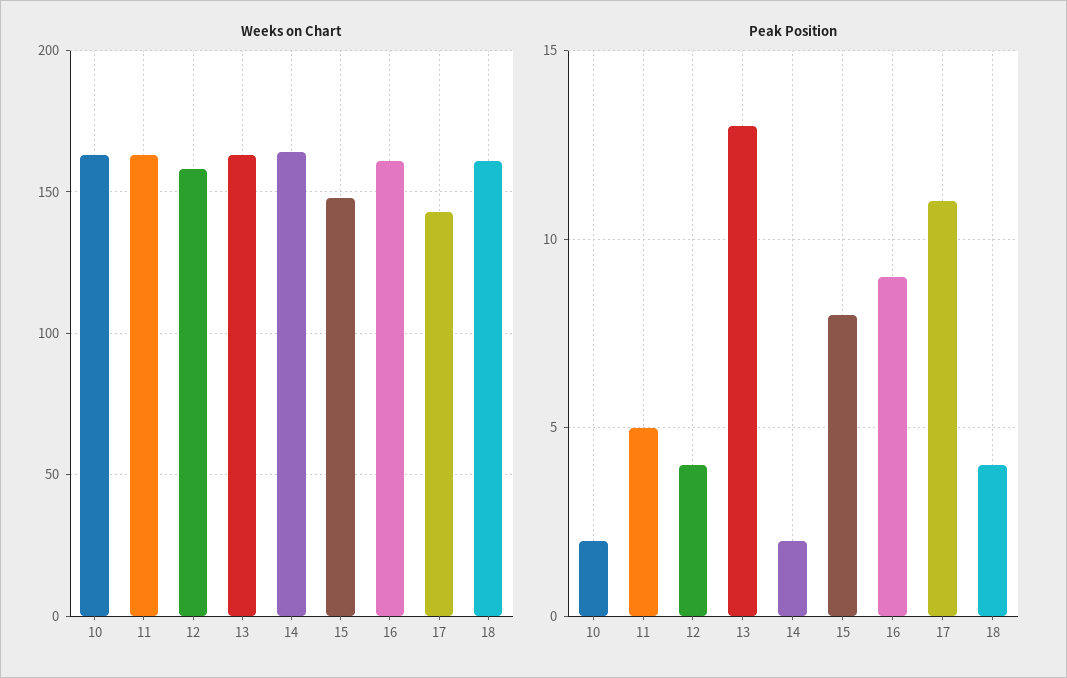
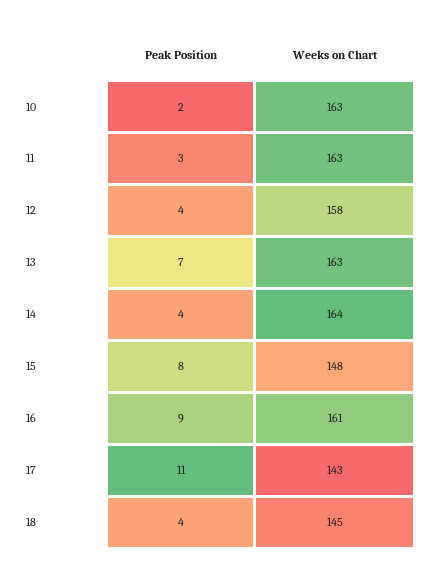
  {
    "Weeks on Chart": {
      "10": 163,
      "11": 163,
      "12": 158,
      "13": 163,
      "14": 164,
      "15": 148,
      "16": 161,
      "17": 143,
-     "18": 160
+     "18": 145
    },
    "Peak Position": {
      "10": 2,
-     "11": 5,
+     "11": 3,
      "12": 4,
-     "13": 13,
+     "13": 7,
-     "14": 2,
+     "14": 4,
      "15": 8,
      "16": 9,
      "17": 11,
      "18": 4
    }
  }

